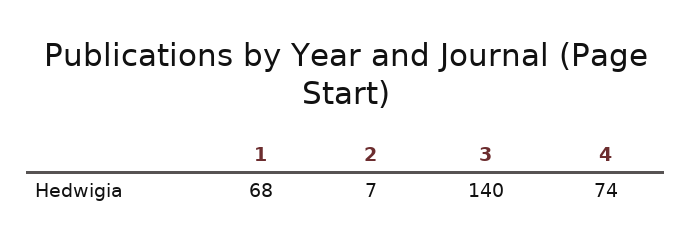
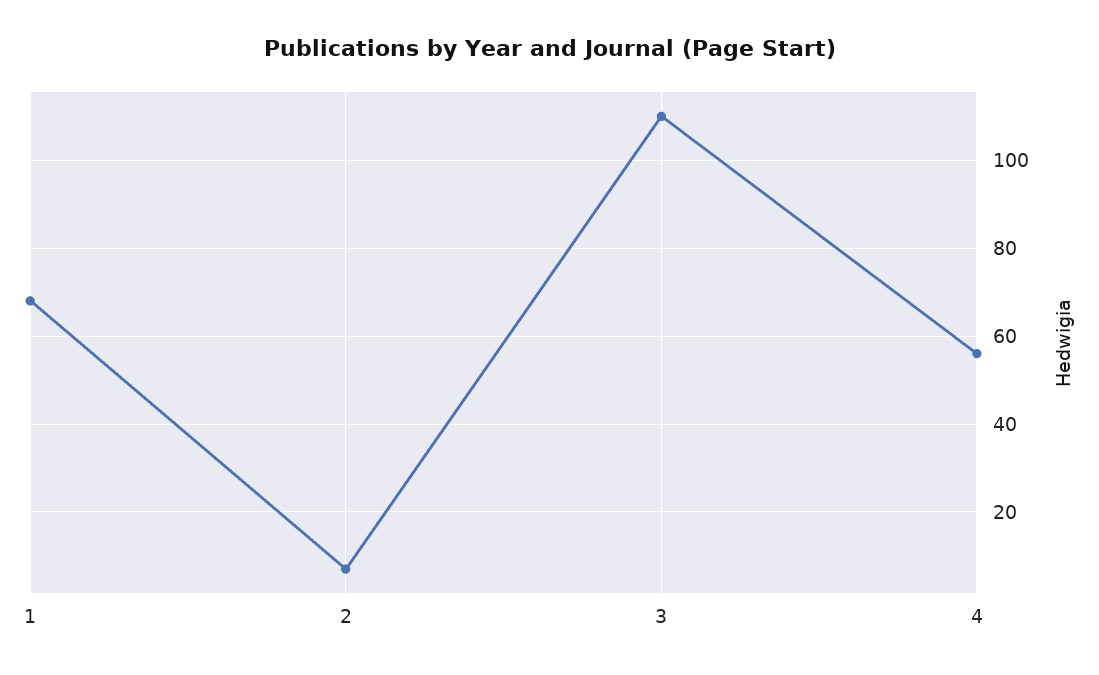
  {
    "1": 68,
    "2": 7,
-   "3": 140,
+   "3": 110,
-   "4": 74
+   "4": 55
  }

